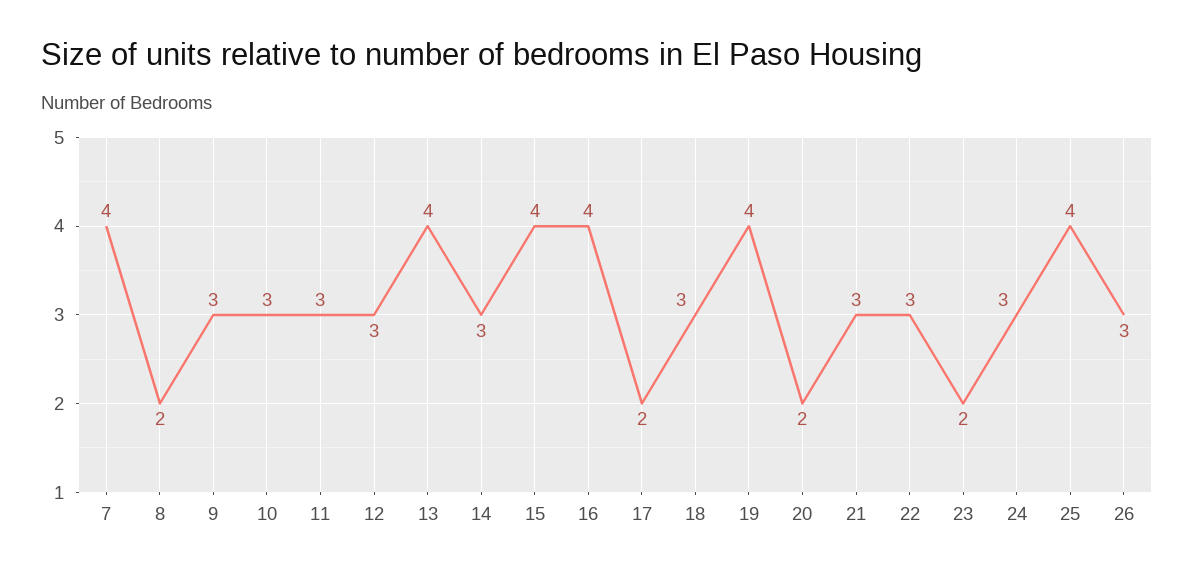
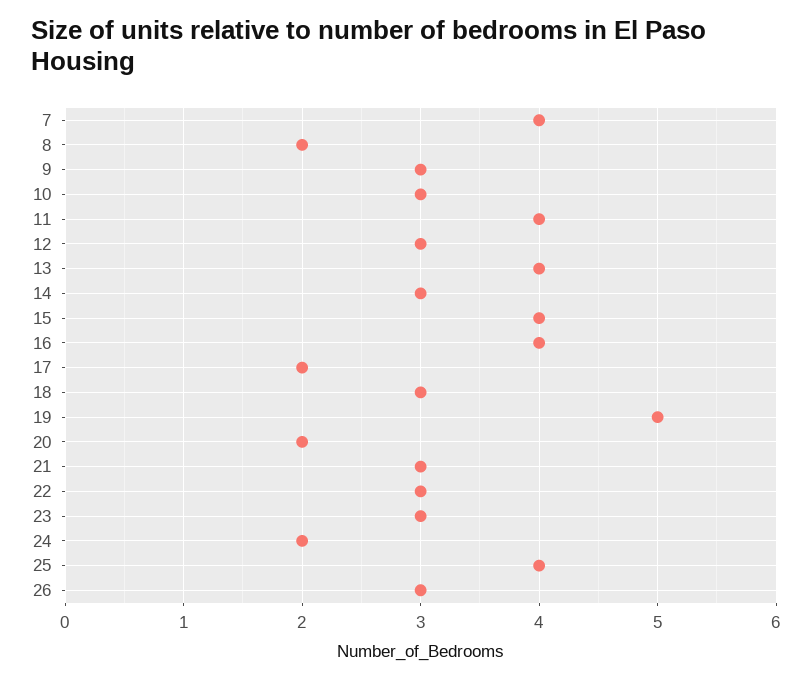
  {
    "7": 4,
    "8": 2,
    "9": 3,
    "10": 3,
-   "11": 3,
+   "11": 4,
    "12": 3,
    "13": 4,
    "14": 3,
    "15": 4,
    "16": 4,
    "17": 2,
    "18": 3,
-   "19": 4,
+   "19": 5,
    "20": 2,
    "21": 3,
    "22": 3,
-   "23": 2,
+   "23": 3,
-   "24": 3,
+   "24": 2,
    "25": 4,
    "26": 3
  }

